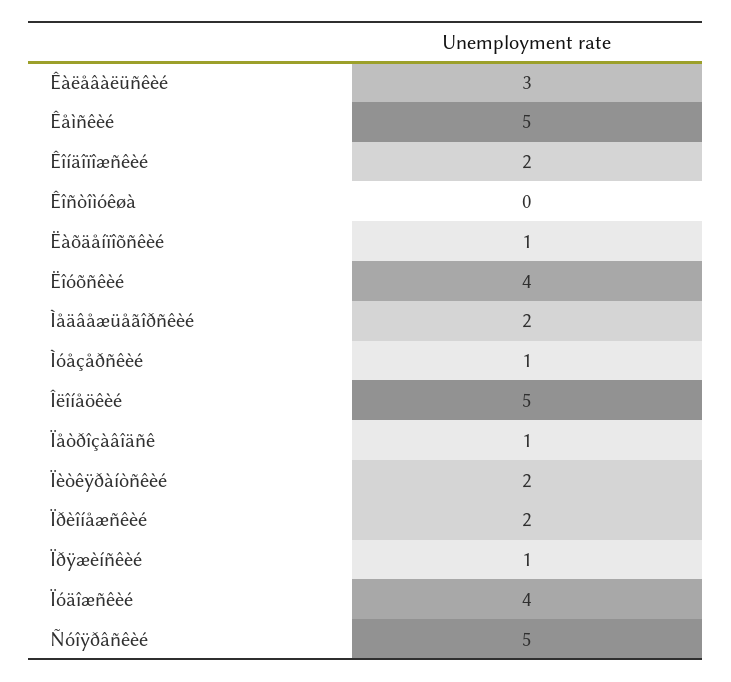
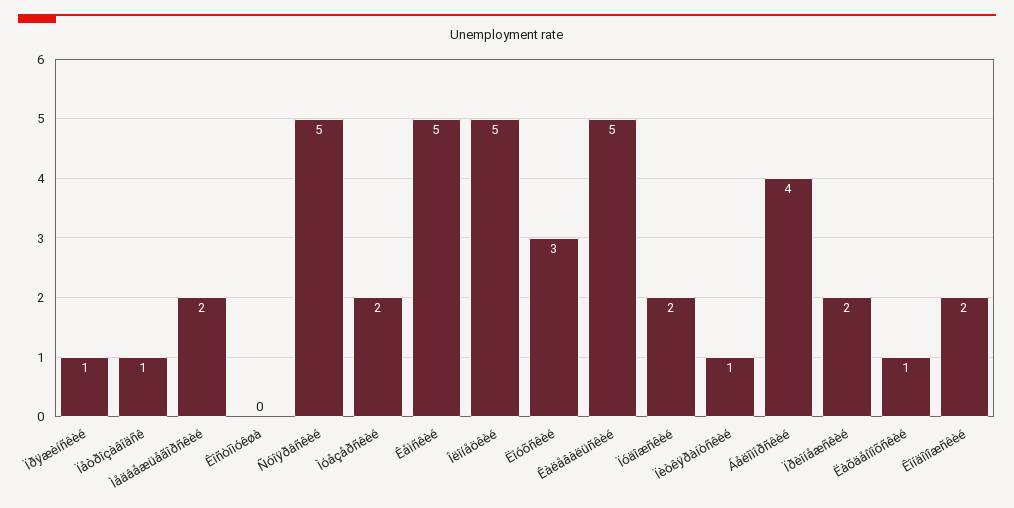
  {
-   "Êàëåâàëüñêèé": 3,
+   "Êàëåâàëüñêèé": 5,
    "Êåìñêèé": 5,
    "Êîíäîïîæñêèé": 2,
    "Êîñòîìóêøà": 0,
    "Ëàõäåíïîõñêèé": 1,
-   "Ëîóõñêèé": 4,
+   "Ëîóõñêèé": 3,
    "Ìåäâåæüåãîðñêèé": 2,
-   "Ìóåçåðñêèé": 1,
+   "Ìóåçåðñêèé": 2,
    "Îëîíåöêèé": 5,
    "Ïåòðîçàâîäñê": 1,
-   "Ïèòêÿðàíòñêèé": 2,
+   "Ïèòêÿðàíòñêèé": 1,
    "Ïðèîíåæñêèé": 2,
    "Ïðÿæèíñêèé": 1,
-   "Ïóäîæñêèé": 4,
+   "Ïóäîæñêèé": 2,
-   "Ñóîÿðâñêèé": 5
+   "Ñóîÿðâñêèé": 5,
+   "Áåëîìîðñêèé": 4
  }

